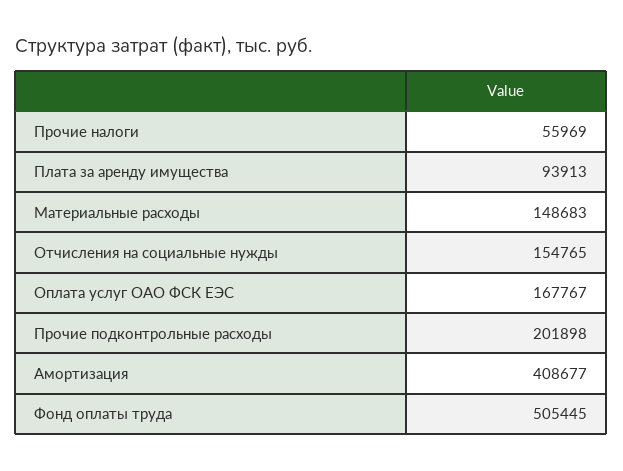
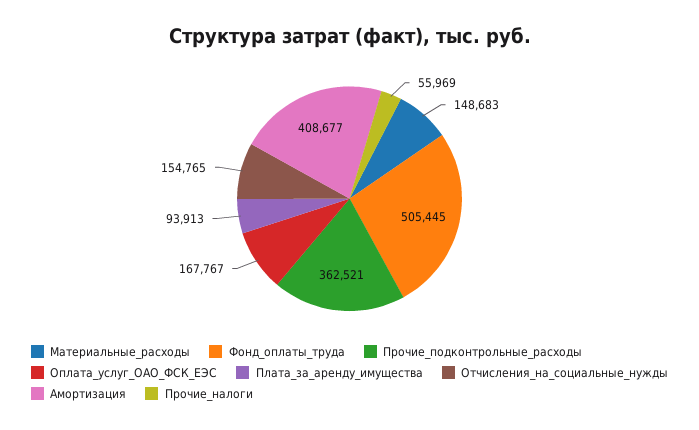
  {
    "Прочие налоги": 55969,
    "Плата за аренду имущества": 93913,
    "Материальные расходы": 148683,
    "Отчисления на социальные нужды": 154765,
    "Оплата услуг ОАО ФСК ЕЭС": 167767,
-   "Прочие подконтрольные расходы": 201898,
+   "Прочие подконтрольные расходы": 362521,
    "Амортизация": 408677,
    "Фонд оплаты труда": 505445
  }

